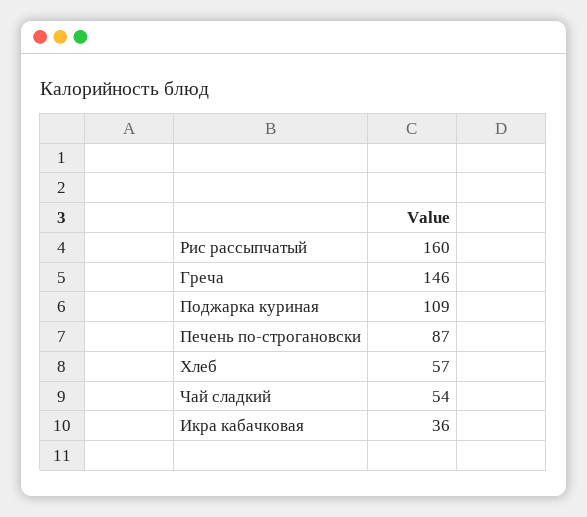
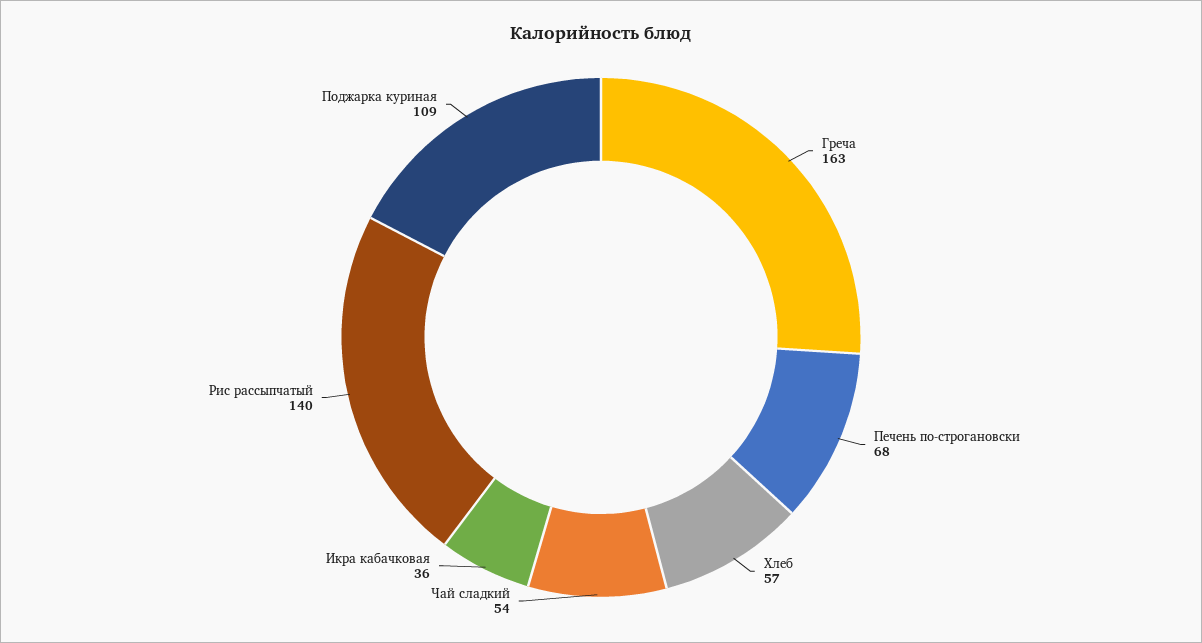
  {
-   "Рис рассыпчатый": 160,
+   "Рис рассыпчатый": 140,
-   "Греча": 146,
+   "Греча": 163,
    "Поджарка куриная": 109,
-   "Печень по-строгановски": 87,
+   "Печень по-строгановски": 68,
    "Хлеб": 57,
    "Чай сладкий": 54,
    "Икра кабачковая": 36
  }

